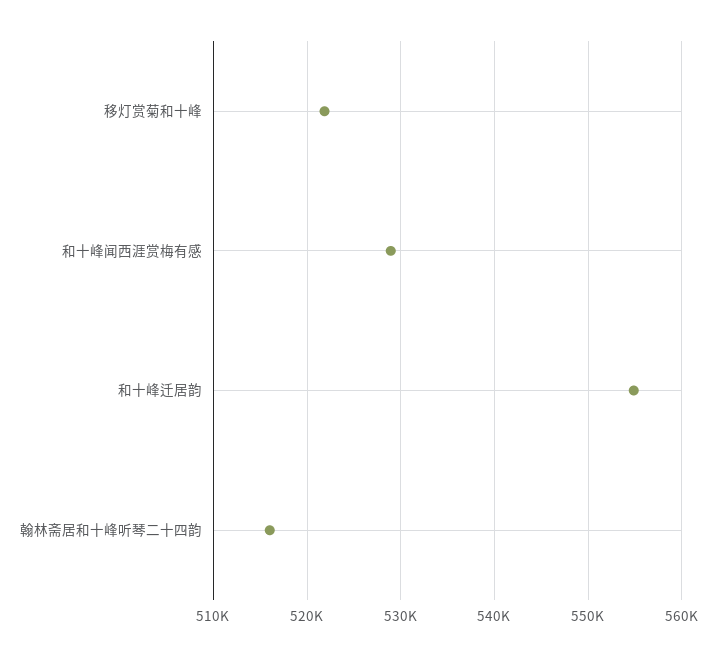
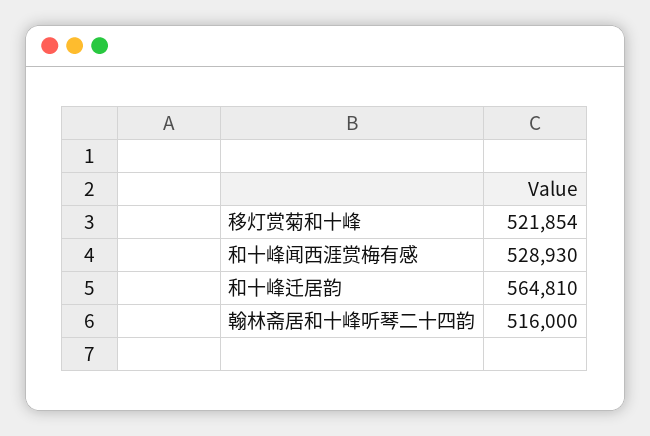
  {
    "移灯赏菊和十峰": 521854,
    "和十峰闻西涯赏梅有感": 528930,
-   "和十峰迁居韵": 555000,
+   "和十峰迁居韵": 564810,
    "翰林斋居和十峰听琴二十四韵": 516000
  }

